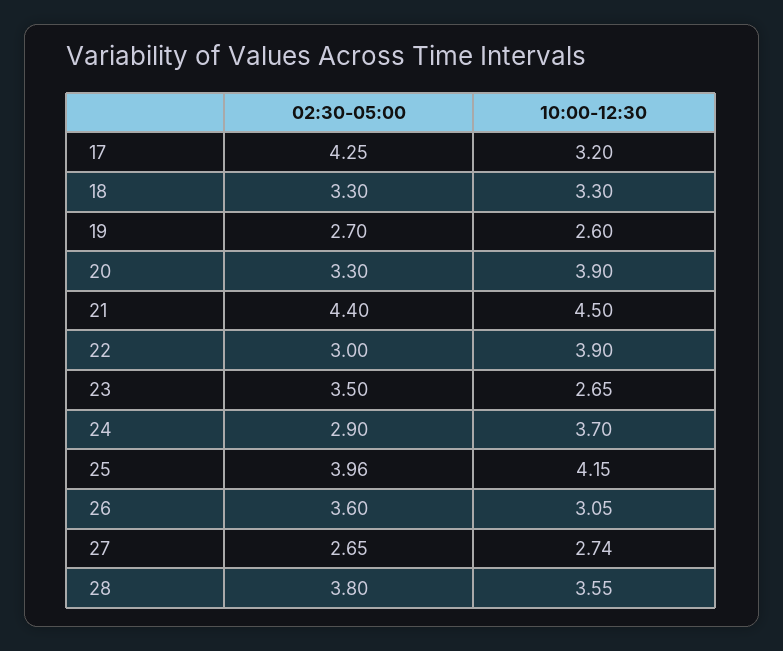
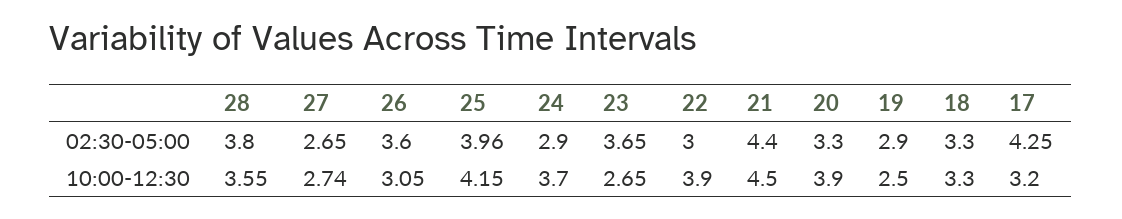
  {
    "02:30-05:00": {
      "17": 4.25,
      "18": 3.3,
-     "19": 2.7,
+     "19": 2.9,
      "20": 3.3,
      "21": 4.4,
      "22": 3,
-     "23": 3.5,
+     "23": 3.65,
      "24": 2.9,
      "25": 3.96,
      "26": 3.6,
      "27": 2.65,
      "28": 3.8
    },
    "10:00-12:30": {
      "17": 3.2,
      "18": 3.3,
-     "19": 2.6,
+     "19": 2.5,
      "20": 3.9,
      "21": 4.5,
      "22": 3.9,
      "23": 2.65,
      "24": 3.7,
      "25": 4.15,
      "26": 3.05,
      "27": 2.74,
      "28": 3.55
    }
  }

